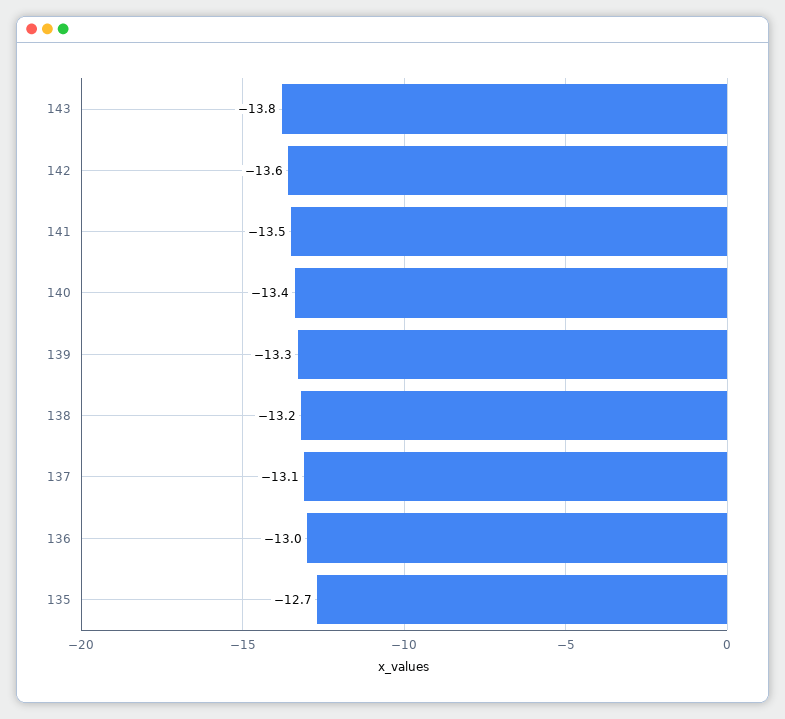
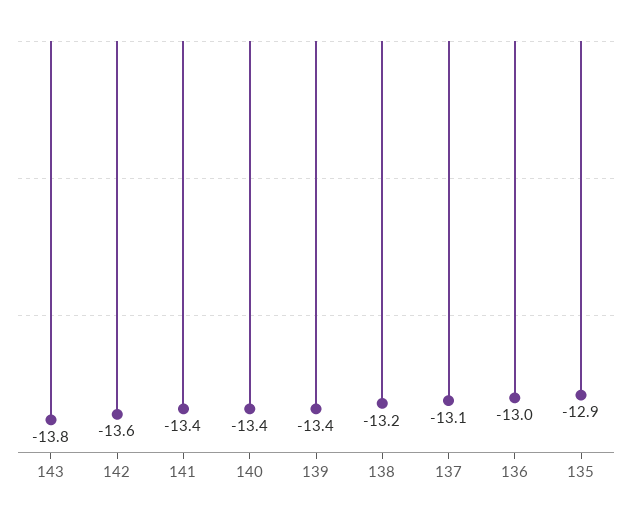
  {
    "143": -13.8,
    "142": -13.6,
-   "141": -13.5,
+   "141": -13.4,
    "140": -13.4,
-   "139": -13.3,
+   "139": -13.4,
    "138": -13.2,
    "137": -13.1,
    "136": -13,
-   "135": -12.7
+   "135": -12.9
  }

